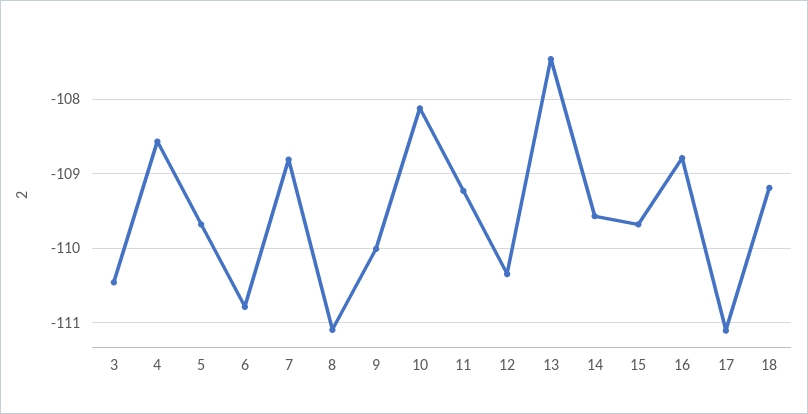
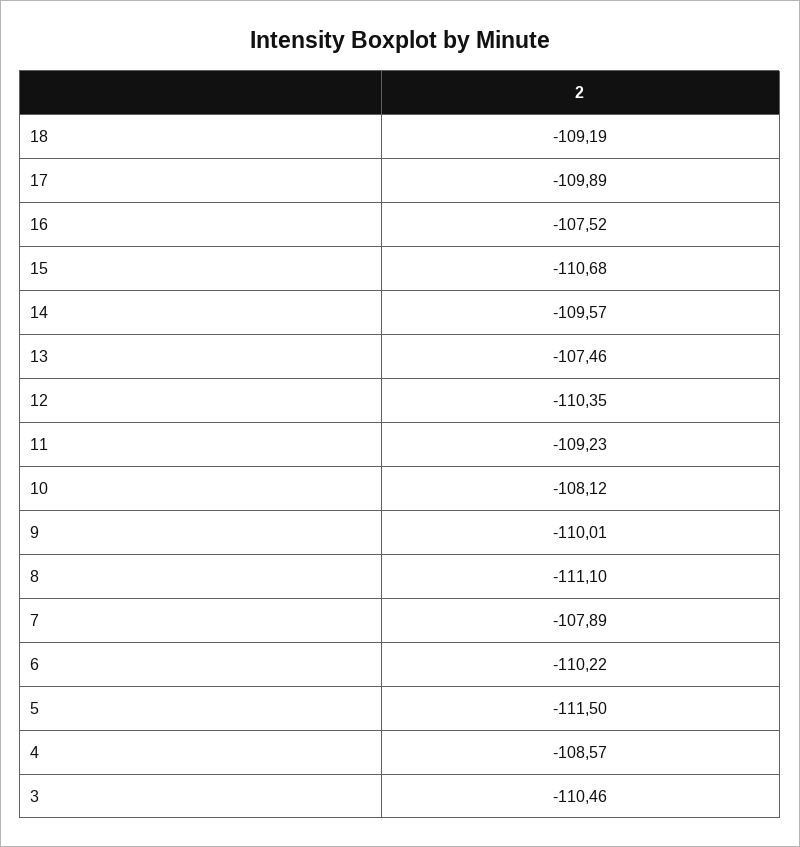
  {
    "3": -110.46,
    "4": -108.57,
-   "5": -109.7,
+   "5": -111.5,
-   "6": -110.8,
+   "6": -110.22,
-   "7": -108.8,
+   "7": -107.89,
    "8": -111.1,
    "9": -110.01,
    "10": -108.12,
    "11": -109.23,
    "12": -110.35,
    "13": -107.46,
    "14": -109.57,
-   "15": -109.7,
+   "15": -110.68,
-   "16": -108.8,
+   "16": -107.52,
-   "17": -111.1,
+   "17": -109.89,
    "18": -109.19
  }

